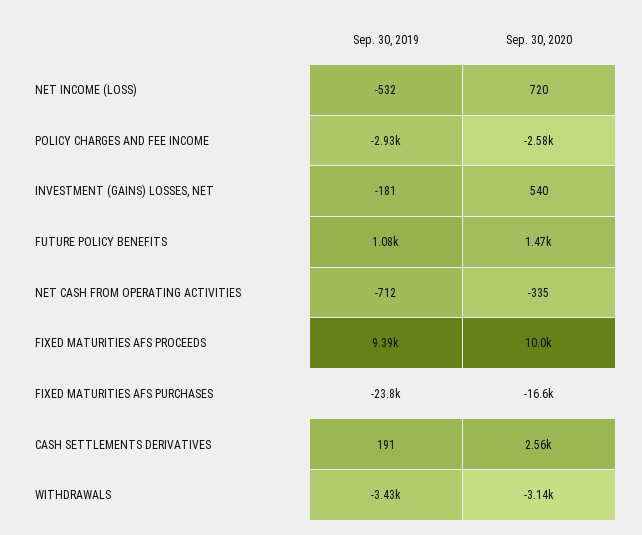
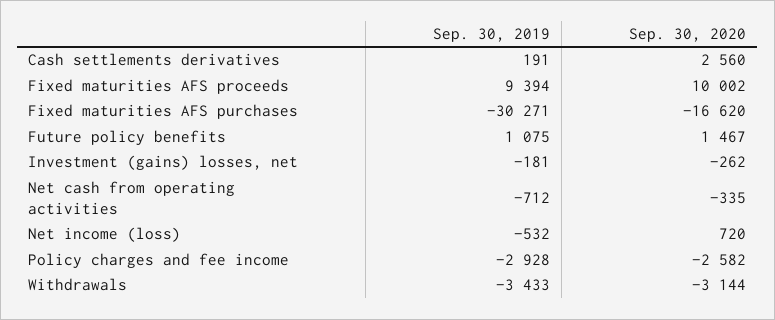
  {
    "Sep. 30, 2019": {
      "NET INCOME (LOSS)": -532,
      "POLICY CHARGES AND FEE INCOME": -2928,
      "INVESTMENT (GAINS) LOSSES, NET": -181,
      "FUTURE POLICY BENEFITS": 1075,
      "NET CASH FROM OPERATING ACTIVITIES": -712,
      "FIXED MATURITIES AFS PROCEEDS": 9394,
-     "FIXED MATURITIES AFS PURCHASES": -23800,
+     "FIXED MATURITIES AFS PURCHASES": -30271,
      "CASH SETTLEMENTS DERIVATIVES": 191,
      "WITHDRAWALS": -3433
    },
    "Sep. 30, 2020": {
      "NET INCOME (LOSS)": 720,
      "POLICY CHARGES AND FEE INCOME": -2582,
-     "INVESTMENT (GAINS) LOSSES, NET": 540,
+     "INVESTMENT (GAINS) LOSSES, NET": -262,
      "FUTURE POLICY BENEFITS": 1467,
      "NET CASH FROM OPERATING ACTIVITIES": -335,
      "FIXED MATURITIES AFS PROCEEDS": 10002,
      "FIXED MATURITIES AFS PURCHASES": -16620,
      "CASH SETTLEMENTS DERIVATIVES": 2560,
      "WITHDRAWALS": -3144
    }
  }

